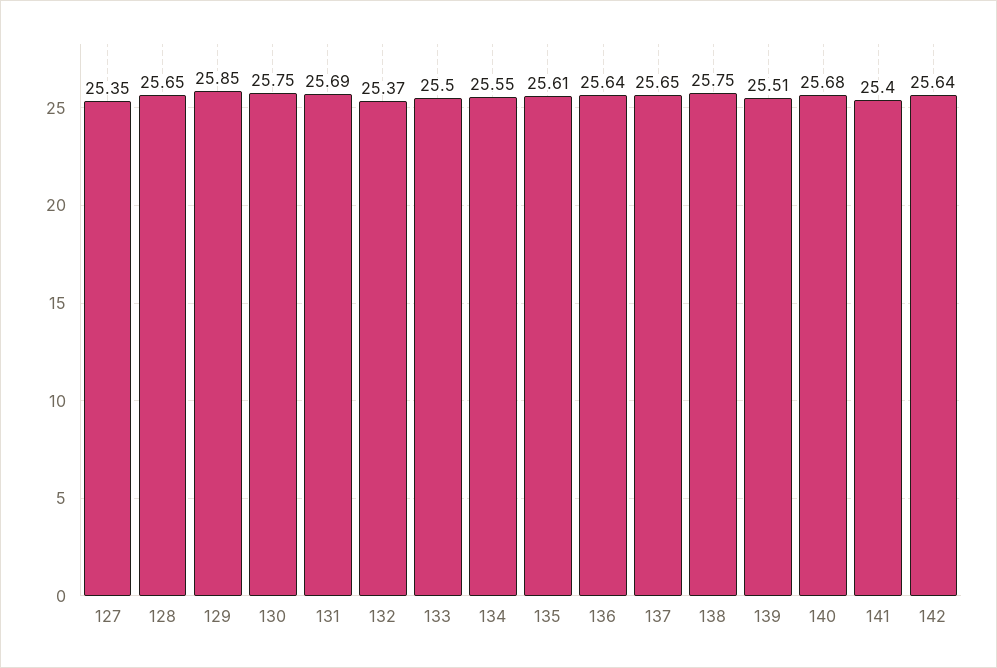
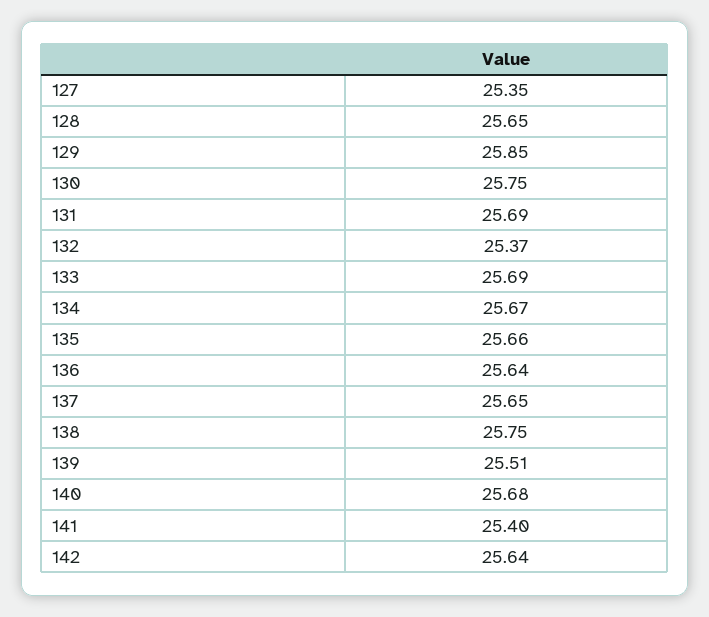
  {
    "127": 25.35,
    "128": 25.65,
    "129": 25.85,
    "130": 25.75,
    "131": 25.69,
    "132": 25.37,
-   "133": 25.5,
+   "133": 25.69,
-   "134": 25.55,
+   "134": 25.67,
-   "135": 25.61,
+   "135": 25.66,
    "136": 25.64,
    "137": 25.65,
    "138": 25.75,
    "139": 25.51,
    "140": 25.68,
    "141": 25.4,
    "142": 25.64
  }

